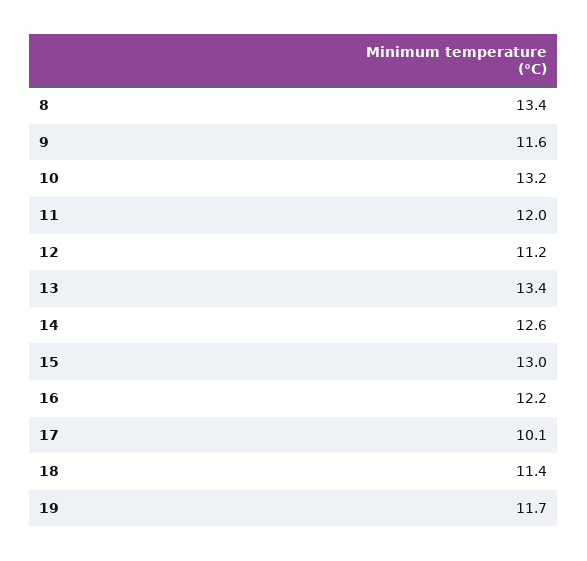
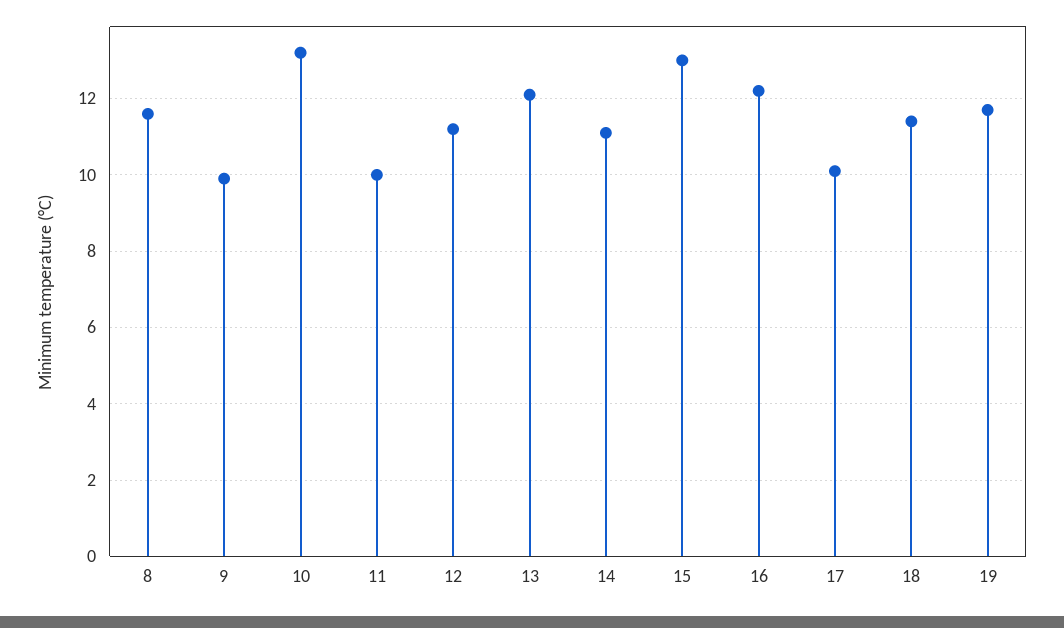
  {
-   "8": 13.4,
+   "8": 11.5,
-   "9": 11.6,
+   "9": 10,
    "10": 13.2,
-   "11": 12,
+   "11": 10,
    "12": 11.2,
-   "13": 13.4,
+   "13": 12,
-   "14": 12.6,
+   "14": 11,
    "15": 13,
    "16": 12.2,
    "17": 10.1,
    "18": 11.4,
    "19": 11.7
  }

